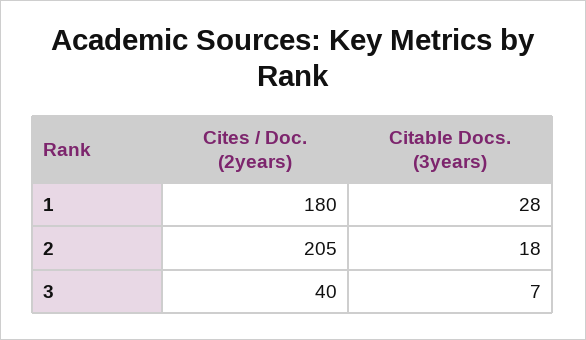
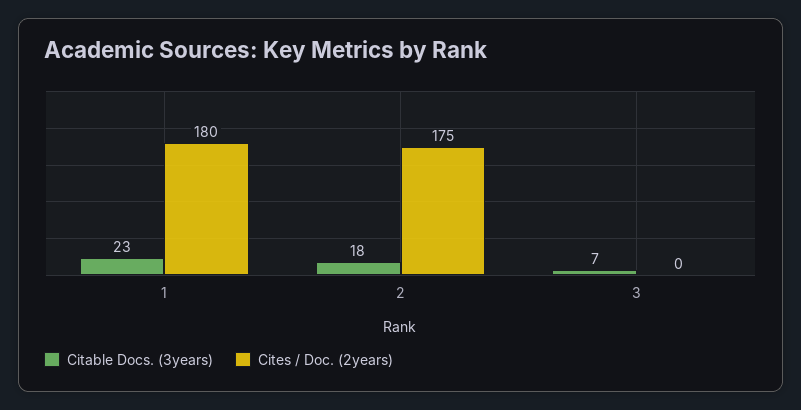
  {
    "Cites / Doc. (2years)": {
      "1": 180,
-     "2": 205,
+     "2": 175,
-     "3": 40
+     "3": 0
    },
    "Citable Docs. (3years)": {
-     "1": 28,
+     "1": 23,
      "2": 18,
      "3": 7
    }
  }

